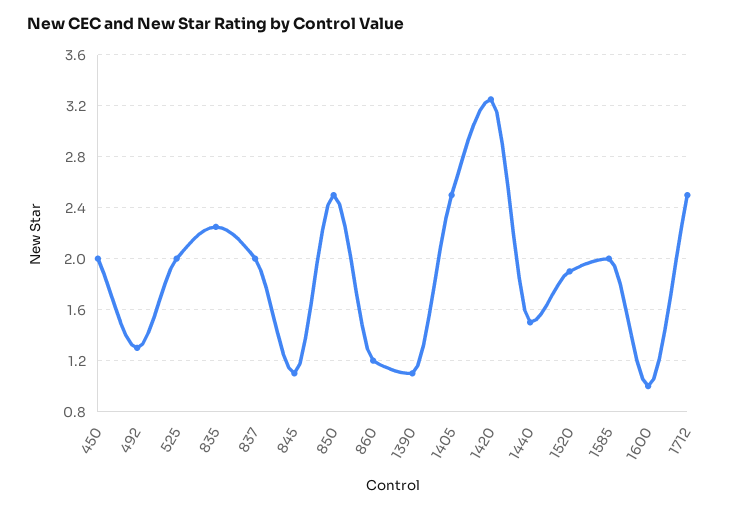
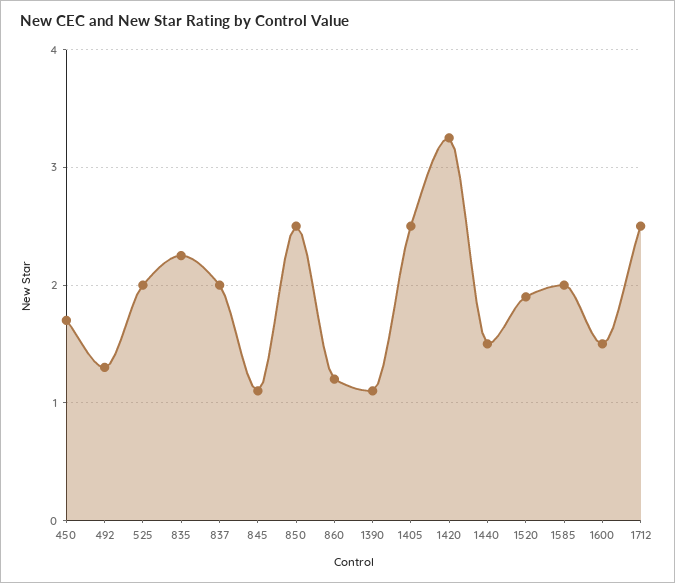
  {
-   "450": 2,
+   "450": 1.7,
    "492": 1.3,
    "525": 2,
    "835": 2.25,
    "837": 2,
    "845": 1.1,
    "850": 2.5,
    "860": 1.2,
    "1390": 1.1,
    "1405": 2.5,
    "1420": 3.25,
    "1440": 1.5,
    "1520": 1.9,
    "1585": 2,
-   "1600": 1,
+   "1600": 1.5,
    "1712": 2.5
  }

